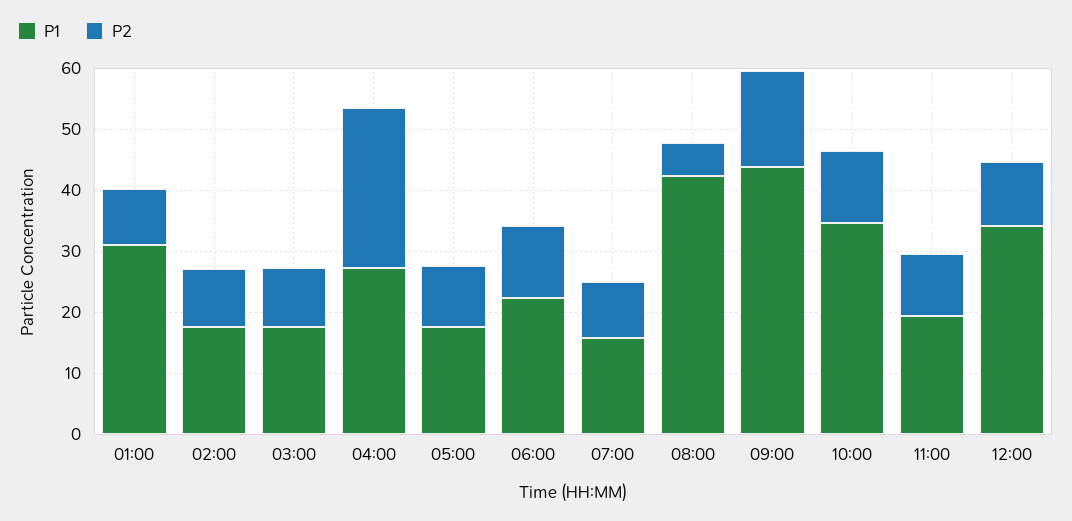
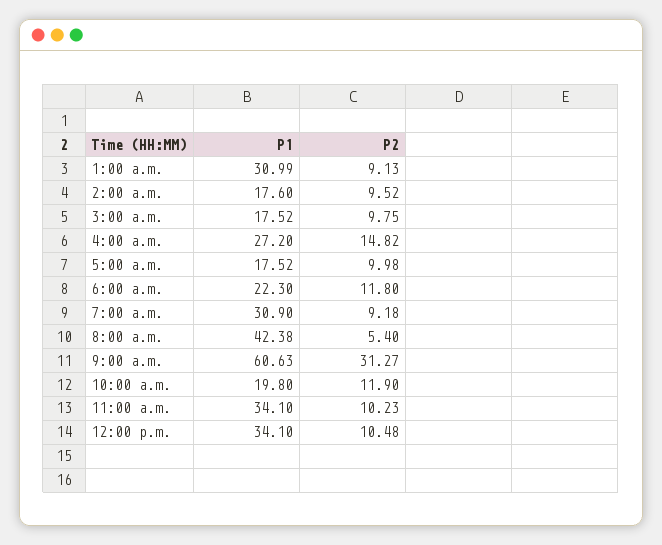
  {
    "P1": {
      "01:00": 30.99,
      "02:00": 17.6,
      "03:00": 17.52,
      "04:00": 27.2,
      "05:00": 17.52,
      "06:00": 22.3,
-     "07:00": 16,
+     "07:00": 30.9,
      "08:00": 42.38,
-     "09:00": 44,
+     "09:00": 60.63,
-     "10:00": 34,
+     "10:00": 19.8,
-     "11:00": 20,
+     "11:00": 34.1,
      "12:00": 34.1
    },
    "P2": {
      "01:00": 9.13,
      "02:00": 9.52,
      "03:00": 9.75,
-     "04:00": 26,
+     "04:00": 14.82,
      "05:00": 9.98,
      "06:00": 11.8,
      "07:00": 9.18,
      "08:00": 5.4,
-     "09:00": 16,
+     "09:00": 31.27,
      "10:00": 11.9,
      "11:00": 10.23,
      "12:00": 10.48
    }
  }

